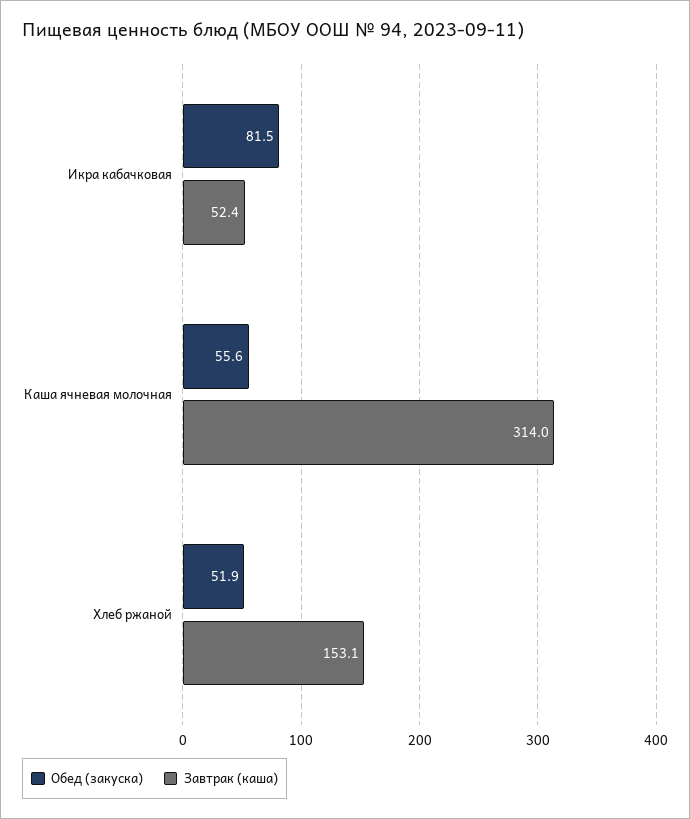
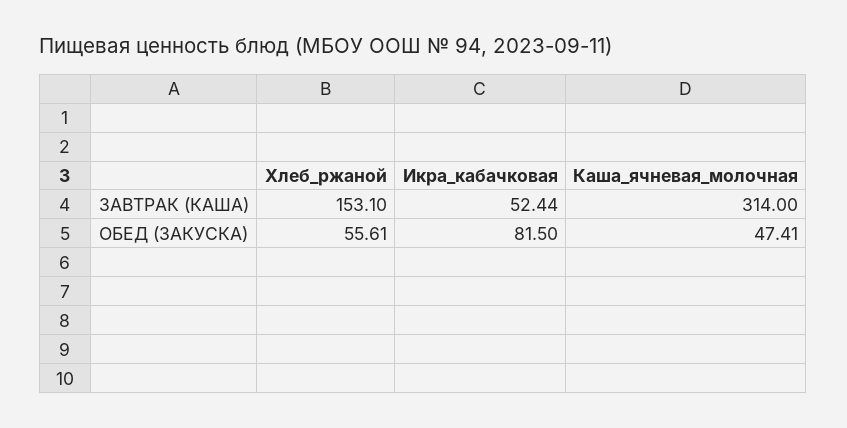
  {
    "Обед (закуска)": {
      "Икра кабачковая": 81.5,
-     "Каша ячневая молочная": 55.6,
+     "Каша ячневая молочная": 47.41,
-     "Хлеб ржаной": 51.9
+     "Хлеб ржаной": 55.61
    },
    "Завтрак (каша)": {
      "Икра кабачковая": 52.44,
      "Каша ячневая молочная": 314,
      "Хлеб ржаной": 153.1
    }
  }

